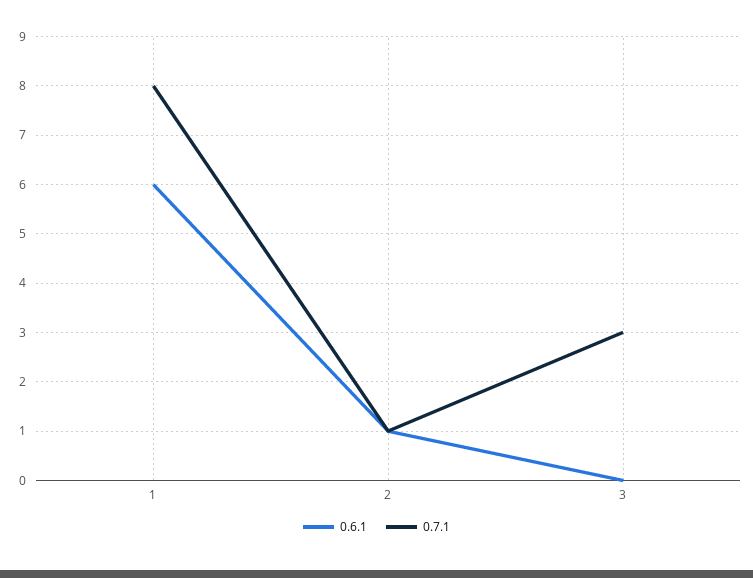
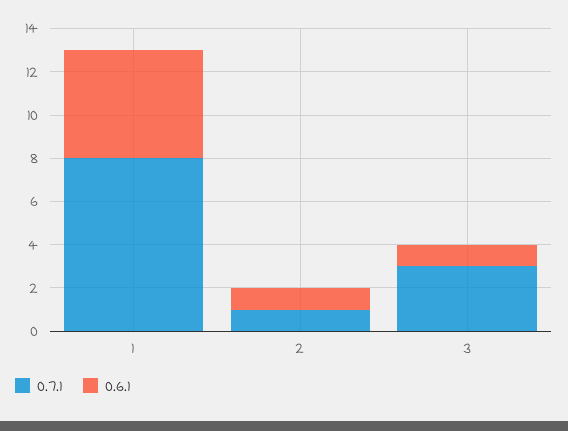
  {
    "0.6.1": {
-     "1": 6,
+     "1": 5,
      "2": 1,
-     "3": 0
+     "3": 1
    },
    "0.7.1": {
      "1": 8,
      "2": 1,
      "3": 3
    }
  }

